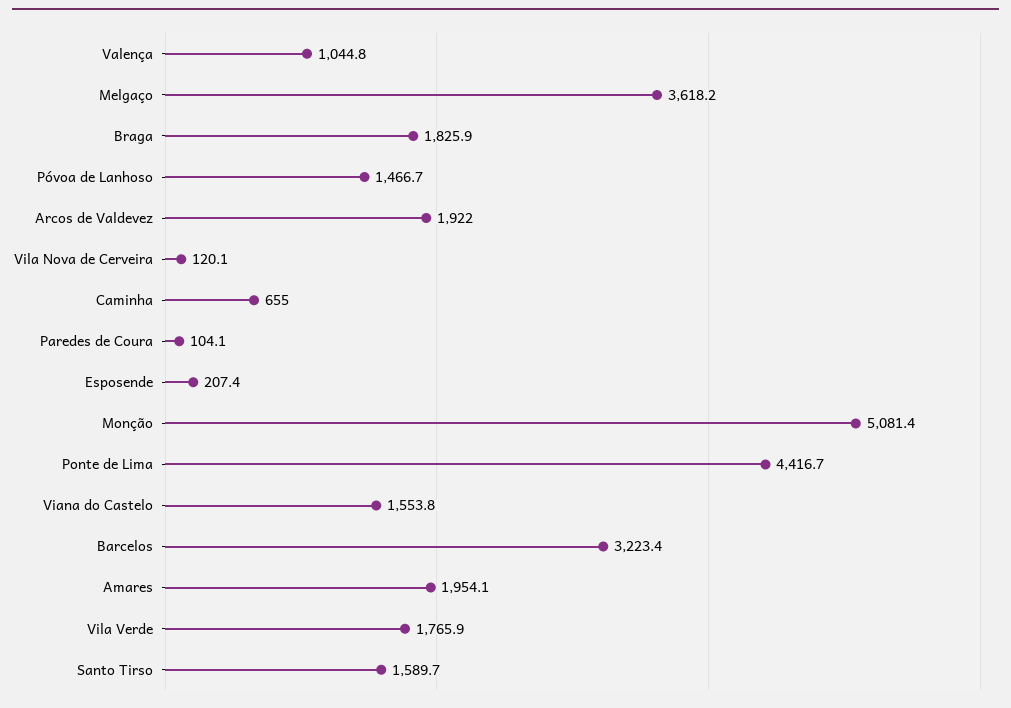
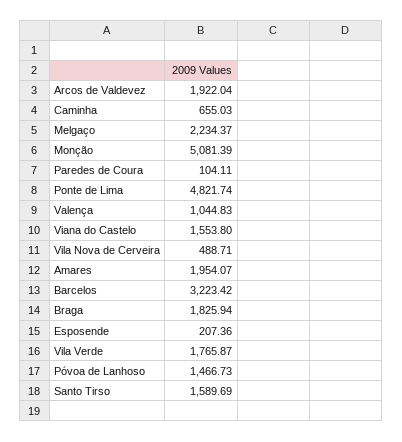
  {
    "Valença": 1044.83,
-   "Melgaço": 3618.2,
+   "Melgaço": 2234.37,
    "Braga": 1825.94,
    "Póvoa de Lanhoso": 1466.73,
    "Arcos de Valdevez": 1922.04,
-   "Vila Nova de Cerveira": 120.1,
+   "Vila Nova de Cerveira": 488.71,
    "Caminha": 655.03,
    "Paredes de Coura": 104.11,
    "Esposende": 207.36,
    "Monção": 5081.39,
-   "Ponte de Lima": 4416.7,
+   "Ponte de Lima": 4821.74,
    "Viana do Castelo": 1553.8,
    "Barcelos": 3223.42,
    "Amares": 1954.07,
    "Vila Verde": 1765.87,
    "Santo Tirso": 1589.69
  }

